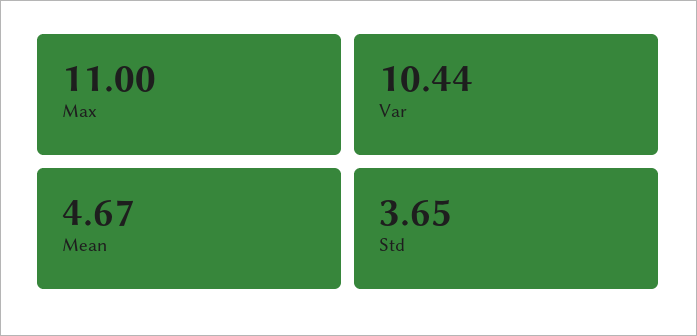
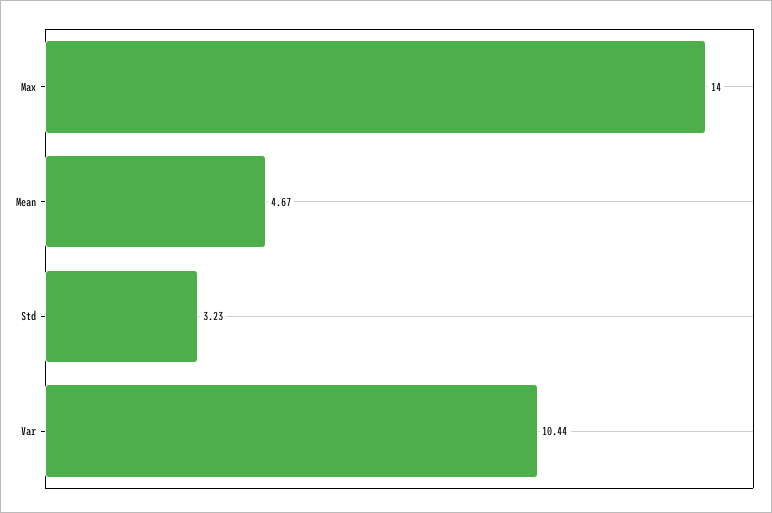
  {
-   "Max": 11,
+   "Max": 14,
    "Var": 10.44,
    "Mean": 4.67,
-   "Std": 3.65
+   "Std": 3.23
  }

